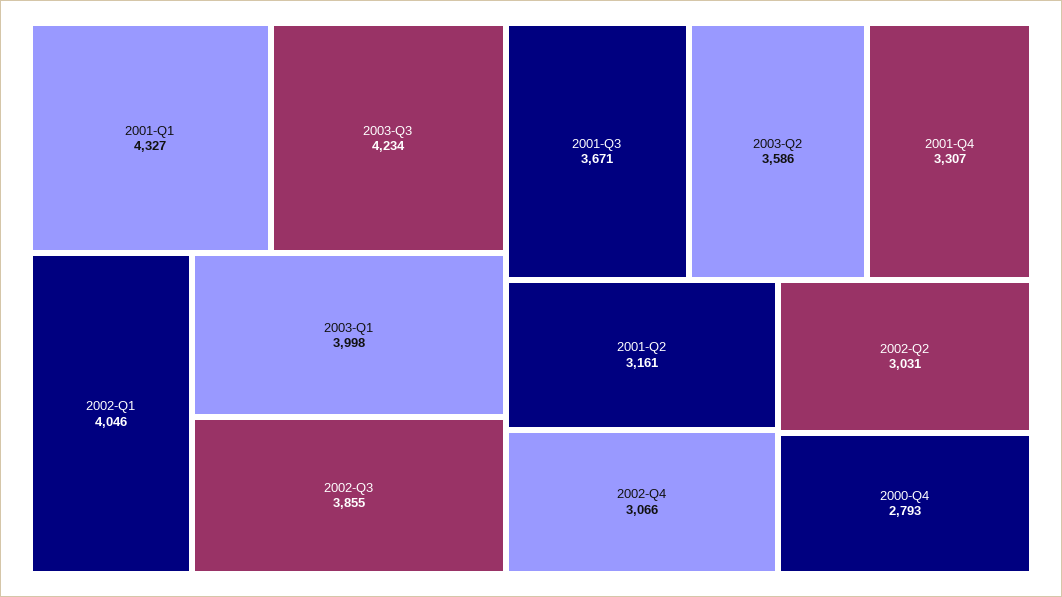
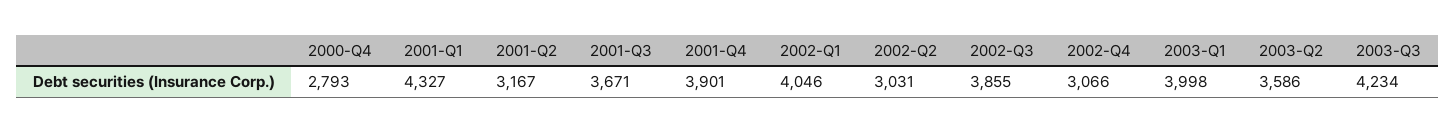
  {
    "2001-Q1": 4327,
    "2003-Q3": 4234,
    "2002-Q1": 4046,
    "2003-Q1": 3998,
    "2002-Q3": 3855,
    "2001-Q3": 3671,
    "2003-Q2": 3586,
-   "2001-Q4": 3307,
+   "2001-Q4": 3901,
-   "2001-Q2": 3161,
+   "2001-Q2": 3167,
    "2002-Q4": 3066,
    "2002-Q2": 3031,
    "2000-Q4": 2793
  }

